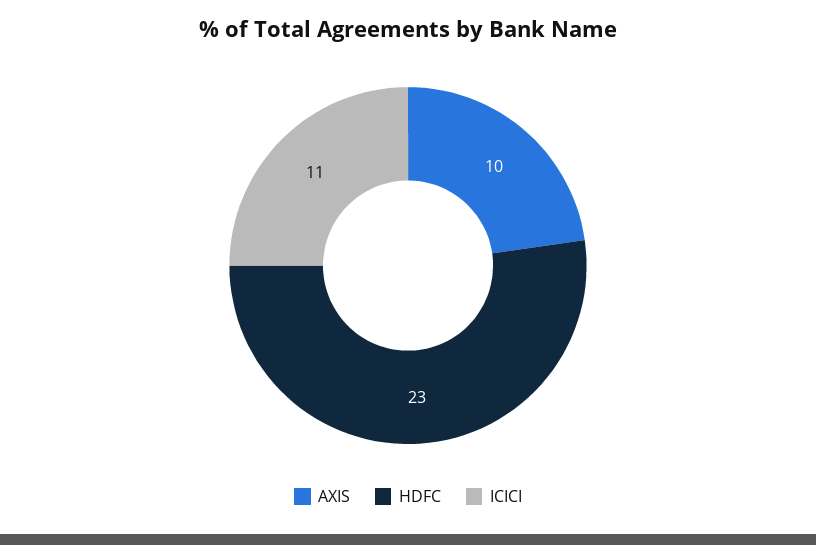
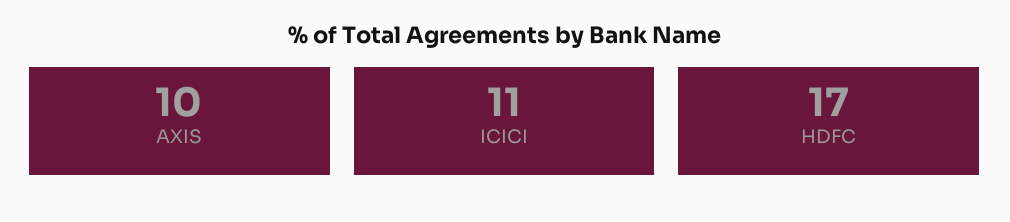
  {
    "AXIS": 10,
-   "HDFC": 23,
+   "HDFC": 17,
    "ICICI": 11
  }

